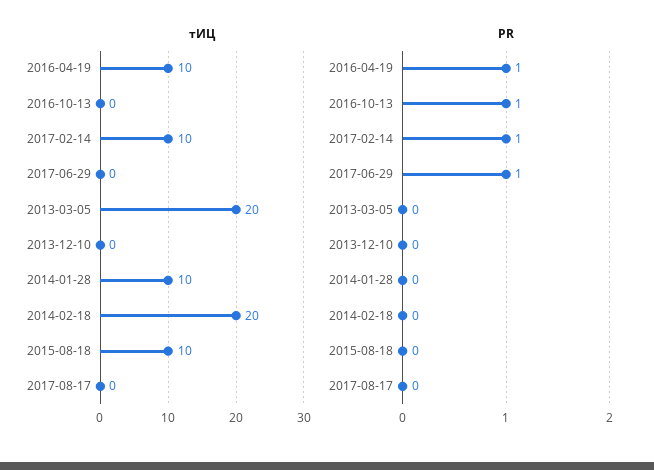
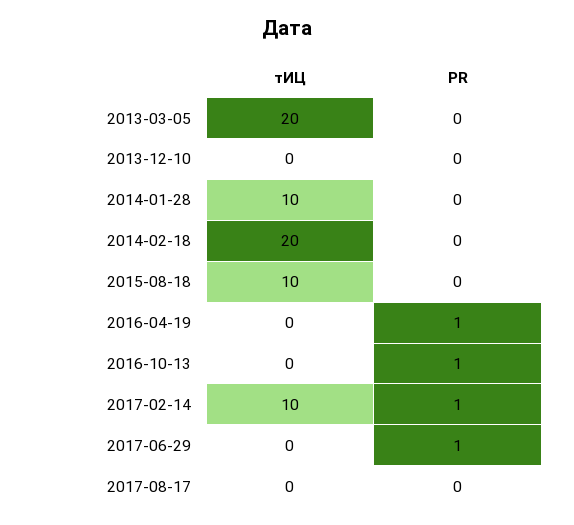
  {
    "тИЦ": {
-     "2016-04-19": 10,
+     "2016-04-19": 0,
      "2016-10-13": 0,
      "2017-02-14": 10,
      "2017-06-29": 0,
      "2013-03-05": 20,
      "2013-12-10": 0,
      "2014-01-28": 10,
      "2014-02-18": 20,
      "2015-08-18": 10,
      "2017-08-17": 0
    },
    "PR": {
      "2016-04-19": 1,
      "2016-10-13": 1,
      "2017-02-14": 1,
      "2017-06-29": 1,
      "2013-03-05": 0,
      "2013-12-10": 0,
      "2014-01-28": 0,
      "2014-02-18": 0,
      "2015-08-18": 0,
      "2017-08-17": 0
    }
  }

